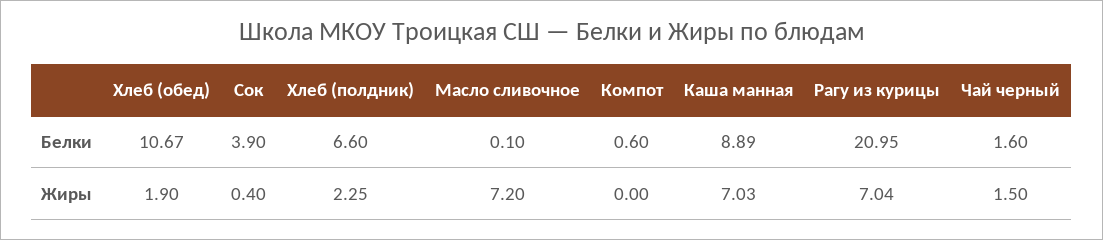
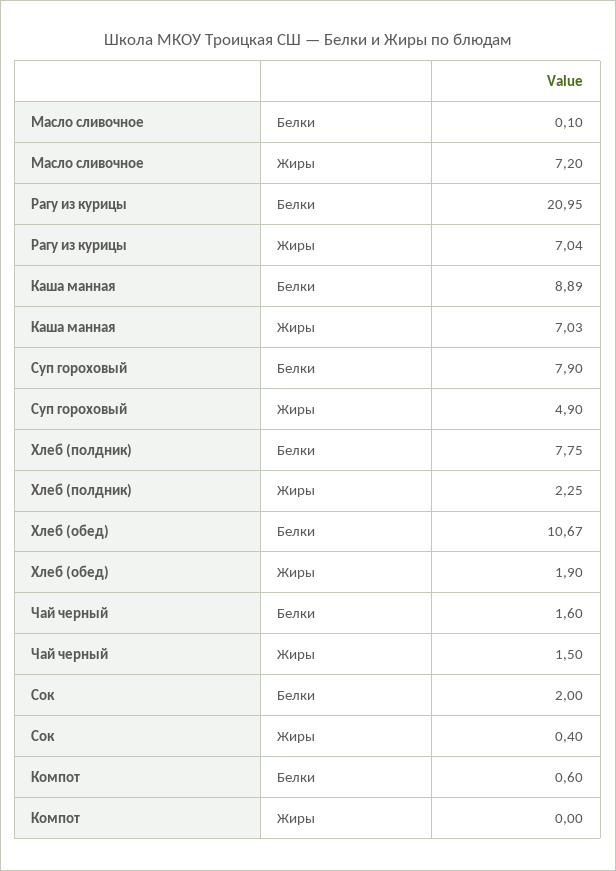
  {
    "Хлеб (обед)": {
      "Белки": 10.67,
      "Жиры": 1.9
    },
    "Сок": {
-     "Белки": 3.9,
+     "Белки": 2,
      "Жиры": 0.4
    },
    "Хлеб (полдник)": {
-     "Белки": 6.6,
+     "Белки": 7.75,
      "Жиры": 2.25
    },
    "Масло сливочное": {
      "Белки": 0.1,
      "Жиры": 7.2
    },
    "Компот": {
      "Белки": 0.6,
      "Жиры": 0
    },
    "Каша манная": {
      "Белки": 8.89,
      "Жиры": 7.03
    },
    "Рагу из курицы": {
      "Белки": 20.95,
      "Жиры": 7.04
    },
    "Чай черный": {
      "Белки": 1.6,
      "Жиры": 1.5
-   }
+   },
+   "Суп гороховый": {
+     "Белки": 7.9,
+     "Жиры": 4.9
+   }
  }

